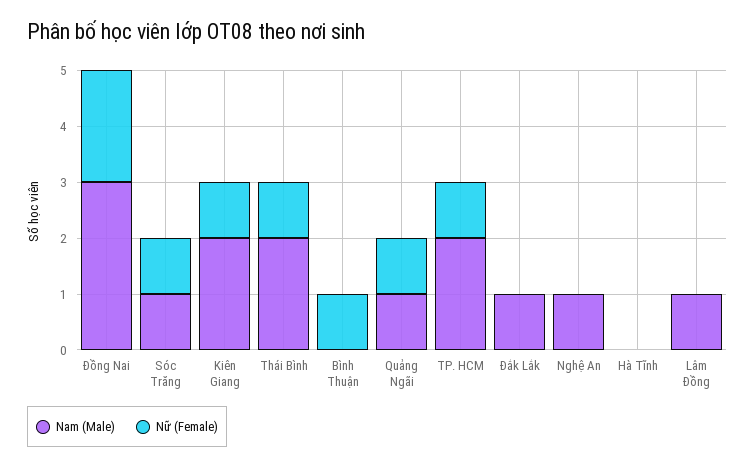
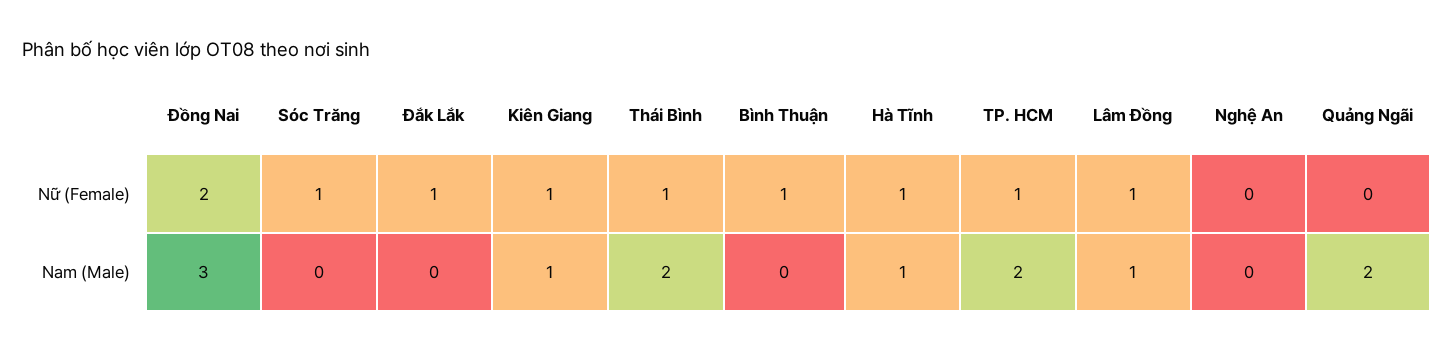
  {
    "Nam (Male)": {
      "Đồng Nai": 3,
-     "Sóc Trăng": 1,
+     "Sóc Trăng": 0,
-     "Kiên Giang": 2,
+     "Kiên Giang": 1,
      "Thái Bình": 2,
      "Bình Thuận": 0,
-     "Quảng Ngãi": 1,
+     "Quảng Ngãi": 2,
      "TP. HCM": 2,
-     "Đắk Lắk": 1,
+     "Đắk Lắk": 0,
-     "Nghệ An": 1,
+     "Nghệ An": 0,
-     "Hà Tĩnh": 0,
+     "Hà Tĩnh": 1,
      "Lâm Đồng": 1
    },
    "Nữ (Female)": {
      "Đồng Nai": 2,
      "Sóc Trăng": 1,
      "Kiên Giang": 1,
      "Thái Bình": 1,
      "Bình Thuận": 1,
-     "Quảng Ngãi": 1,
+     "Quảng Ngãi": 0,
      "TP. HCM": 1,
-     "Đắk Lắk": 0,
+     "Đắk Lắk": 1,
      "Nghệ An": 0,
-     "Hà Tĩnh": 0,
+     "Hà Tĩnh": 1,
-     "Lâm Đồng": 0
+     "Lâm Đồng": 1
    }
  }

